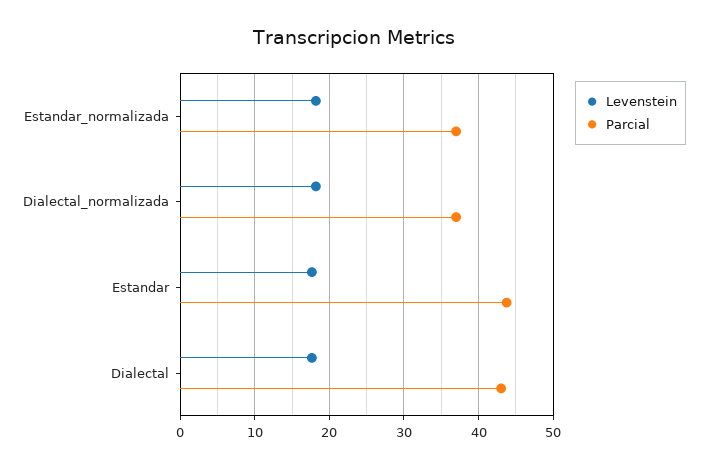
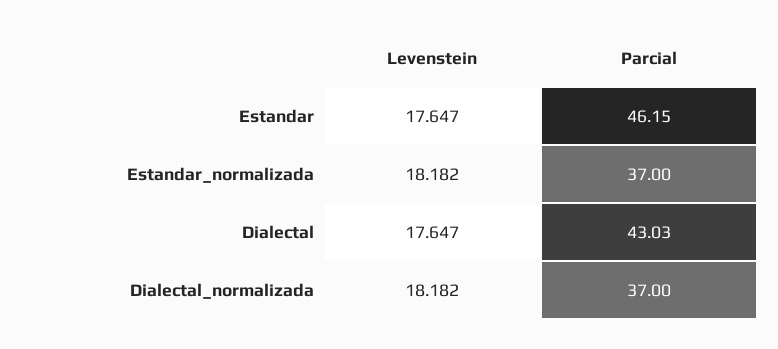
  {
    "Levenstein": {
      "Estandar_normalizada": 18.182,
      "Dialectal_normalizada": 18.182,
      "Estandar": 17.647,
      "Dialectal": 17.647
    },
    "Parcial": {
      "Estandar_normalizada": 37,
      "Dialectal_normalizada": 37,
-     "Estandar": 44,
+     "Estandar": 46.15,
      "Dialectal": 43.03
    }
  }

